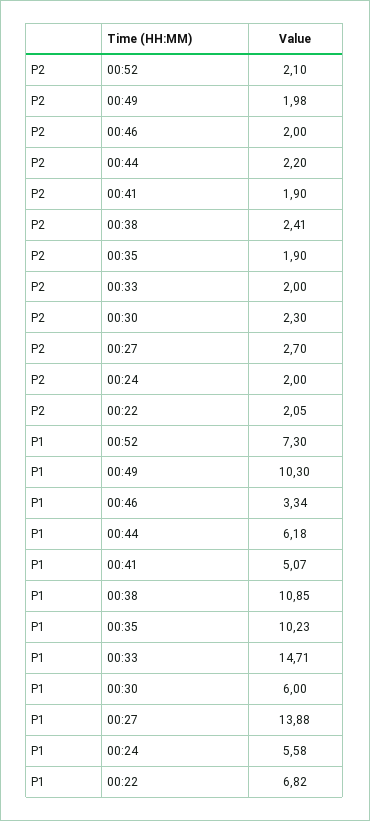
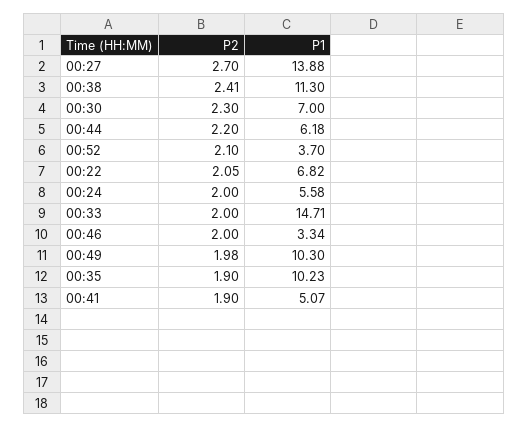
  {
    "P2": {
      "00:52": 2.1,
      "00:49": 1.98,
      "00:46": 2,
      "00:44": 2.2,
      "00:41": 1.9,
      "00:38": 2.41,
      "00:35": 1.9,
      "00:33": 2,
      "00:30": 2.3,
      "00:27": 2.7,
      "00:24": 2,
      "00:22": 2.05
    },
    "P1": {
-     "00:52": 7.3,
+     "00:52": 3.7,
      "00:49": 10.3,
      "00:46": 3.34,
      "00:44": 6.18,
      "00:41": 5.07,
-     "00:38": 10.85,
+     "00:38": 11.3,
      "00:35": 10.23,
      "00:33": 14.71,
-     "00:30": 6,
+     "00:30": 7,
      "00:27": 13.88,
      "00:24": 5.58,
      "00:22": 6.82
    }
  }

